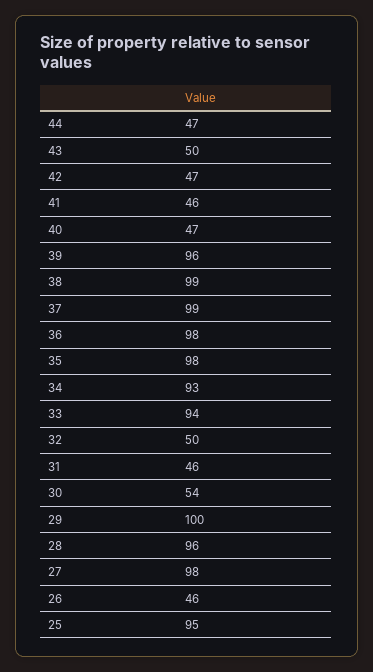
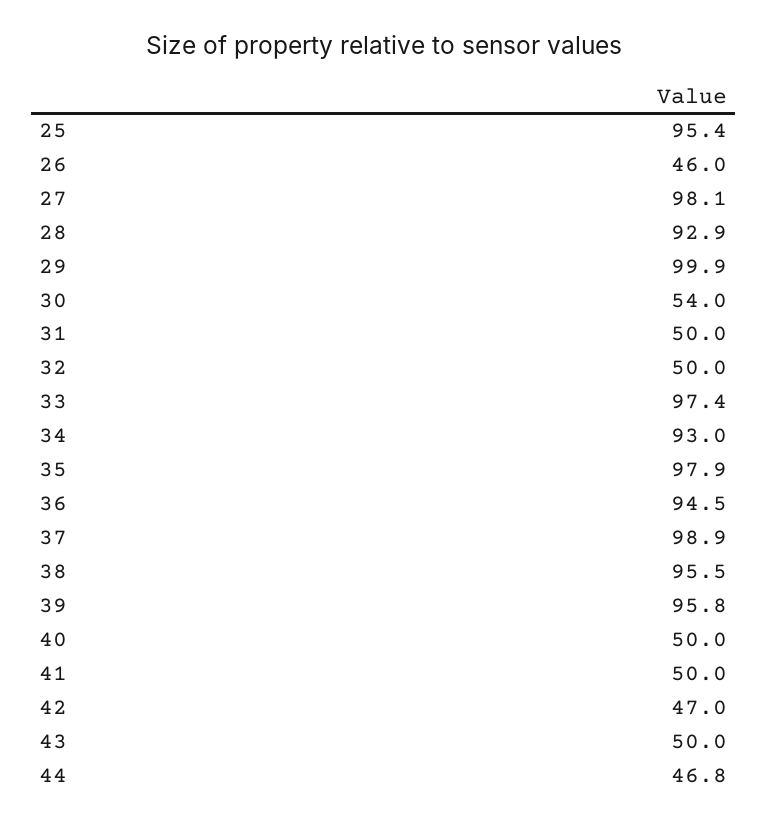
  {
    "44": 46.8,
    "43": 50,
    "42": 47,
-   "41": 46,
+   "41": 50,
-   "40": 47,
+   "40": 50,
    "39": 95.8,
-   "38": 99,
+   "38": 95.5,
    "37": 98.9,
-   "36": 98,
+   "36": 94.5,
    "35": 97.9,
    "34": 93,
-   "33": 94,
+   "33": 97.4,
    "32": 50,
-   "31": 46,
+   "31": 50,
    "30": 54,
    "29": 99.9,
-   "28": 96,
+   "28": 92.9,
    "27": 98.1,
    "26": 46,
    "25": 95.4
  }

